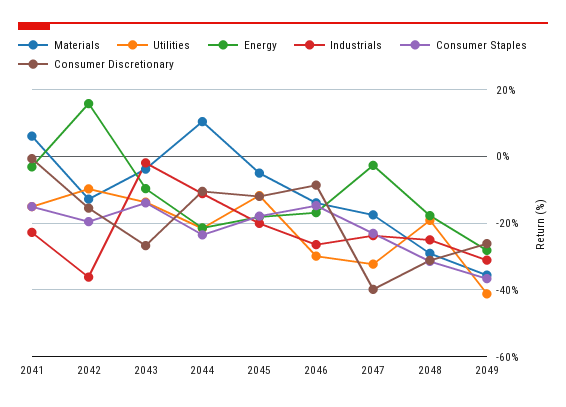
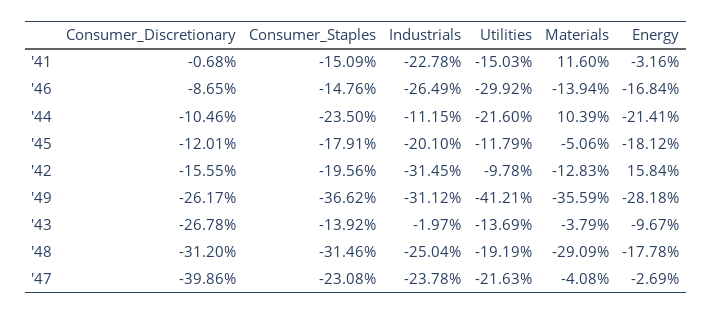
  {
    "Materials": {
-     "2041": 6,
+     "2041": 11.6,
      "2042": -12.83,
      "2043": -3.79,
      "2044": 10.39,
      "2045": -5.06,
      "2046": -13.94,
-     "2047": -18,
+     "2047": -4.08,
      "2048": -29.09,
      "2049": -35.59
    },
    "Utilities": {
      "2041": -15.03,
      "2042": -9.78,
      "2043": -13.69,
      "2044": -21.6,
      "2045": -11.79,
      "2046": -29.92,
-     "2047": -32,
+     "2047": -21.63,
      "2048": -19.19,
      "2049": -41.21
    },
    "Energy": {
      "2041": -3.16,
      "2042": 15.84,
      "2043": -9.67,
      "2044": -21.41,
      "2045": -18.12,
      "2046": -16.84,
      "2047": -2.69,
      "2048": -17.78,
      "2049": -28.18
    },
    "Industrials": {
      "2041": -22.78,
-     "2042": -36,
+     "2042": -31.45,
      "2043": -1.97,
      "2044": -11.15,
      "2045": -20.1,
      "2046": -26.49,
      "2047": -23.78,
      "2048": -25.04,
      "2049": -31.12
    },
    "Consumer Staples": {
      "2041": -15.09,
      "2042": -19.56,
      "2043": -13.92,
      "2044": -23.5,
      "2045": -17.91,
      "2046": -14.76,
      "2047": -23.08,
      "2048": -31.46,
      "2049": -36.62
    },
    "Consumer Discretionary": {
      "2041": -0.68,
      "2042": -15.55,
      "2043": -26.78,
      "2044": -10.46,
      "2045": -12.01,
      "2046": -8.65,
      "2047": -39.86,
      "2048": -31.2,
      "2049": -26.17
    }
  }

